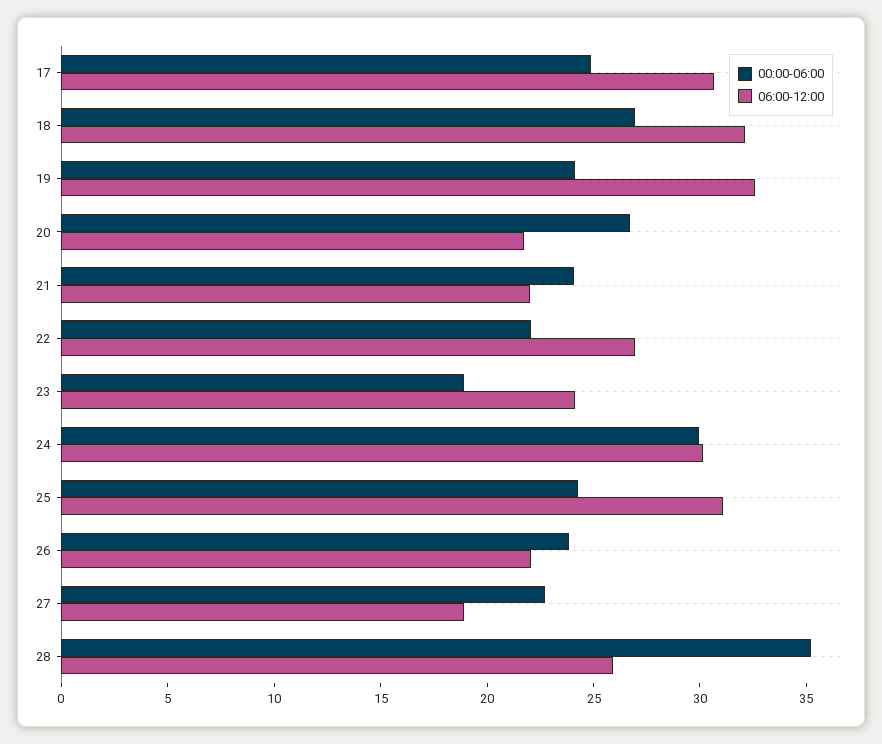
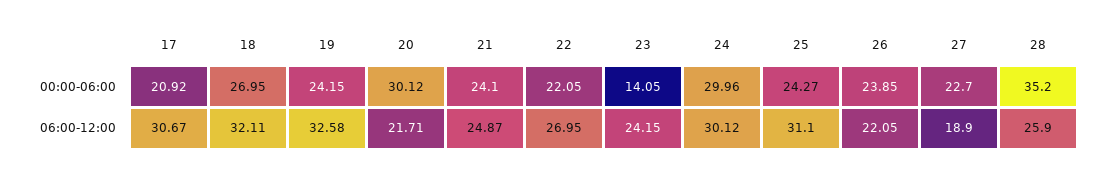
  {
    "00:00-06:00": {
-     "17": 25,
+     "17": 20.92,
      "18": 26.95,
      "19": 24.15,
-     "20": 27,
+     "20": 30.12,
      "21": 24.1,
      "22": 22.05,
-     "23": 19,
+     "23": 14.05,
      "24": 29.96,
      "25": 24.27,
      "26": 23.85,
      "27": 22.7,
      "28": 35.2
    },
    "06:00-12:00": {
      "17": 30.67,
      "18": 32.11,
      "19": 32.58,
      "20": 21.71,
-     "21": 22,
+     "21": 24.87,
      "22": 26.95,
      "23": 24.15,
      "24": 30.12,
      "25": 31.1,
      "26": 22.05,
      "27": 18.9,
      "28": 25.9
    }
  }

